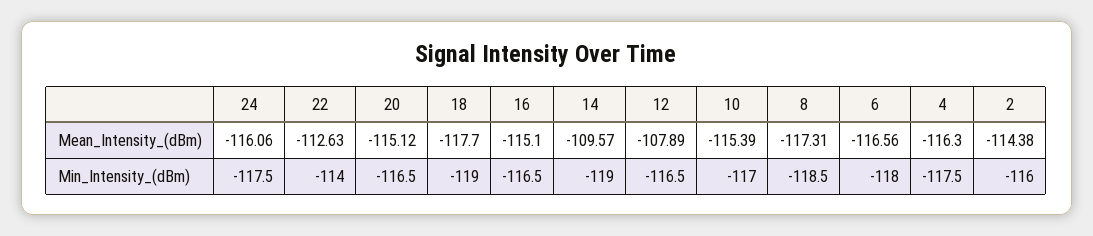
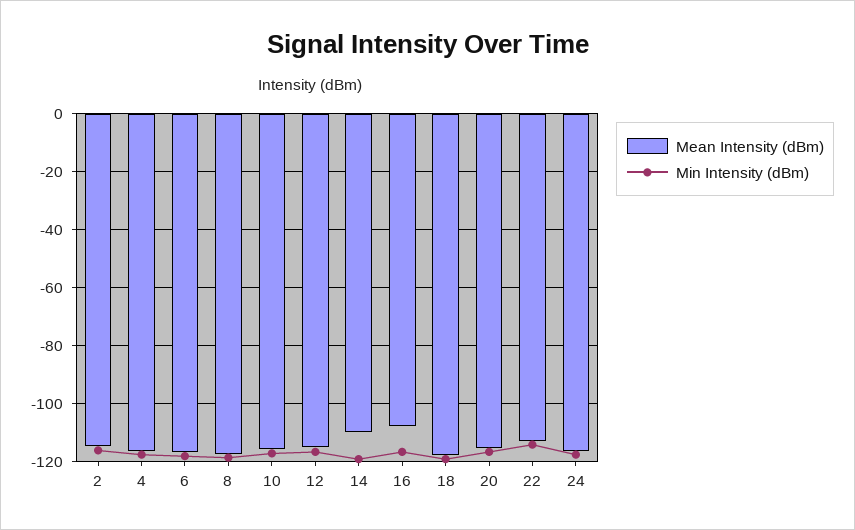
  {
    "Mean_Intensity_(dBm)": {
      "24": -116.06,
      "22": -112.63,
      "20": -115.12,
      "18": -117.7,
-     "16": -115.1,
+     "16": -107.5,
      "14": -109.57,
-     "12": -107.89,
+     "12": -115,
      "10": -115.39,
      "8": -117.31,
      "6": -116.56,
      "4": -116.3,
      "2": -114.38
    },
    "Min_Intensity_(dBm)": {
      "24": -117.5,
      "22": -114,
      "20": -116.5,
      "18": -119,
      "16": -116.5,
      "14": -119,
      "12": -116.5,
      "10": -117,
      "8": -118.5,
      "6": -118,
      "4": -117.5,
      "2": -116
    }
  }

